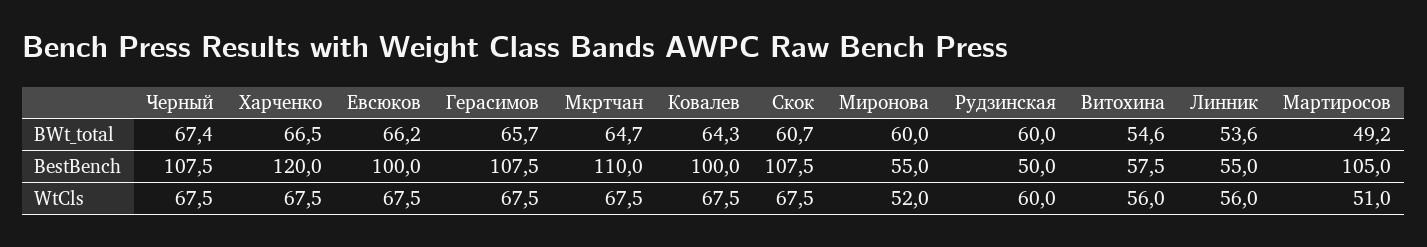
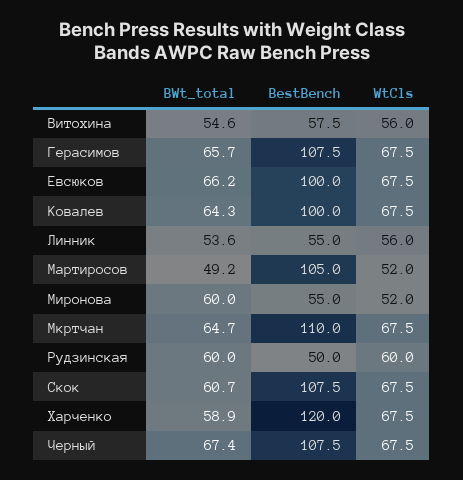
  {
    "Черный": {
      "BWt_total": 67.4,
      "BestBench": 107.5,
      "WtCls": 67.5
    },
    "Харченко": {
-     "BWt_total": 66.5,
+     "BWt_total": 58.9,
      "BestBench": 120,
      "WtCls": 67.5
    },
    "Евсюков": {
      "BWt_total": 66.2,
      "BestBench": 100,
      "WtCls": 67.5
    },
    "Герасимов": {
      "BWt_total": 65.7,
      "BestBench": 107.5,
      "WtCls": 67.5
    },
    "Мкртчан": {
      "BWt_total": 64.7,
      "BestBench": 110,
      "WtCls": 67.5
    },
    "Ковалев": {
      "BWt_total": 64.3,
      "BestBench": 100,
      "WtCls": 67.5
    },
    "Скок": {
      "BWt_total": 60.7,
      "BestBench": 107.5,
      "WtCls": 67.5
    },
    "Миронова": {
      "BWt_total": 60,
      "BestBench": 55,
      "WtCls": 52
    },
    "Рудзинская": {
      "BWt_total": 60,
      "BestBench": 50,
      "WtCls": 60
    },
    "Витохина": {
      "BWt_total": 54.6,
      "BestBench": 57.5,
      "WtCls": 56
    },
    "Линник": {
      "BWt_total": 53.6,
      "BestBench": 55,
      "WtCls": 56
    },
    "Мартиросов": {
      "BWt_total": 49.2,
      "BestBench": 105,
-     "WtCls": 51
+     "WtCls": 52
    }
  }

